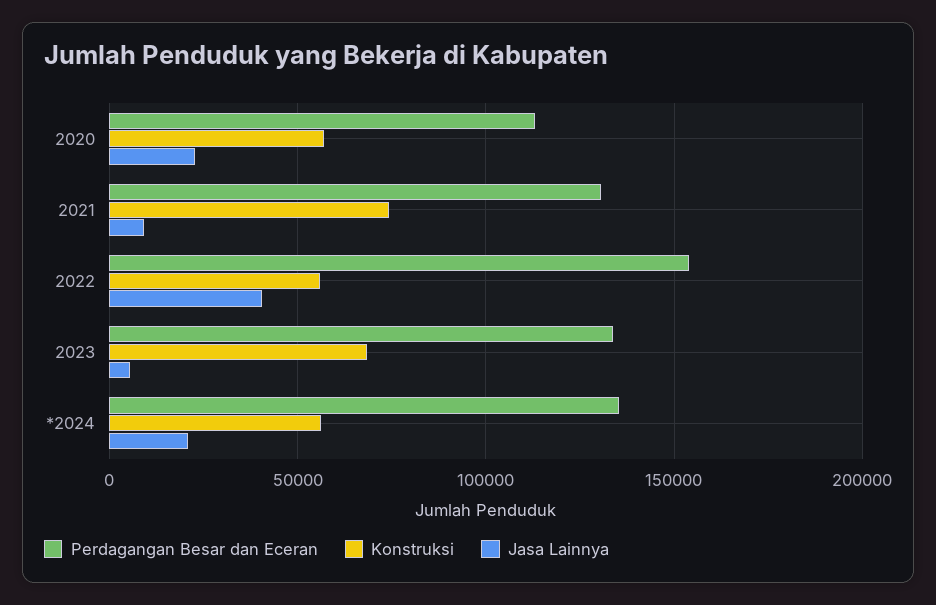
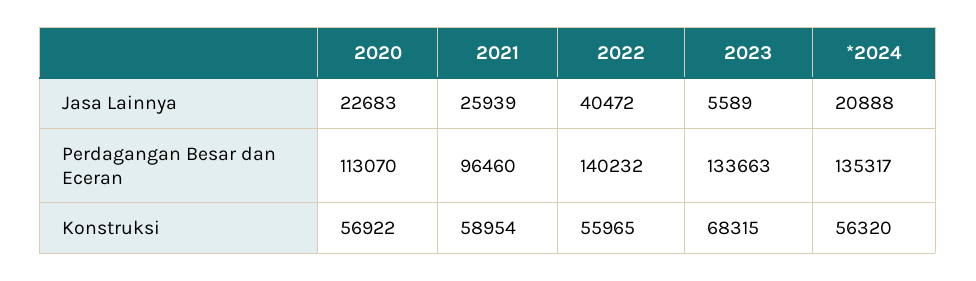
  {
    "Perdagangan Besar dan Eceran": {
      "2020": 113070,
-     "2021": 130000,
+     "2021": 96460,
-     "2022": 155000,
+     "2022": 140232,
      "2023": 133663,
      "*2024": 135317
    },
    "Konstruksi": {
      "2020": 56922,
-     "2021": 75000,
+     "2021": 58954,
      "2022": 55965,
      "2023": 68315,
      "*2024": 56320
    },
    "Jasa Lainnya": {
      "2020": 22683,
-     "2021": 10000,
+     "2021": 25939,
      "2022": 40472,
      "2023": 5589,
      "*2024": 20888
    }
  }

